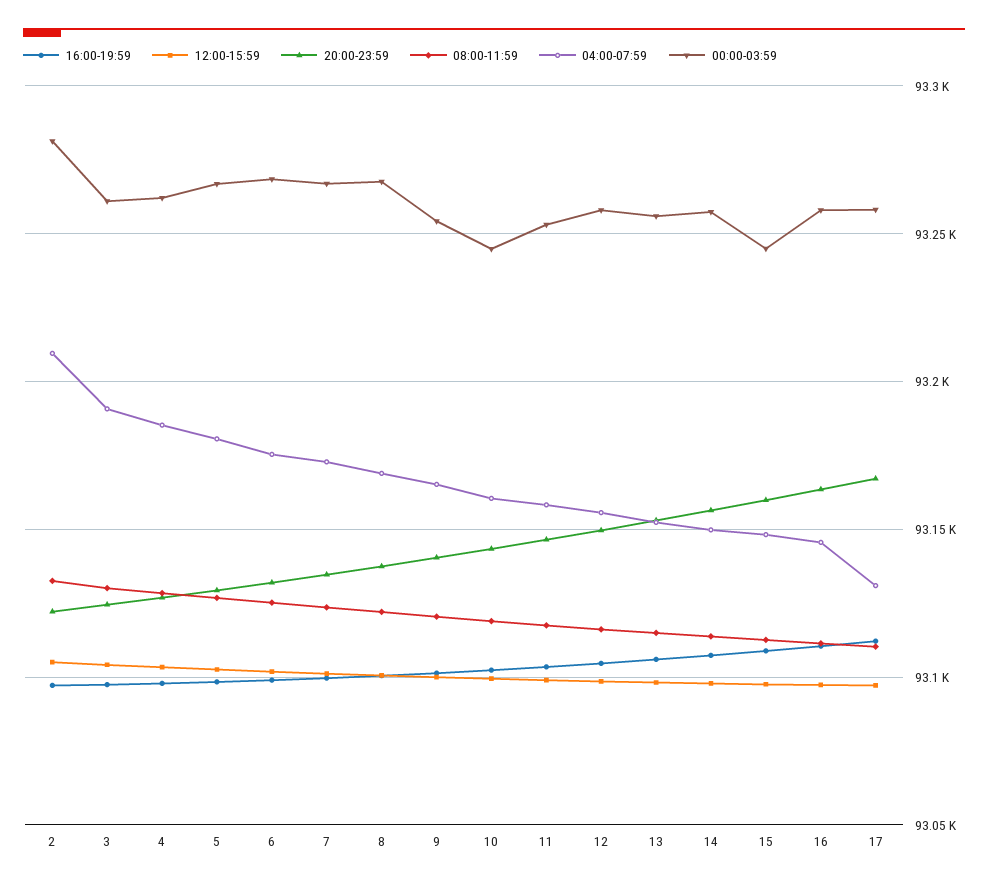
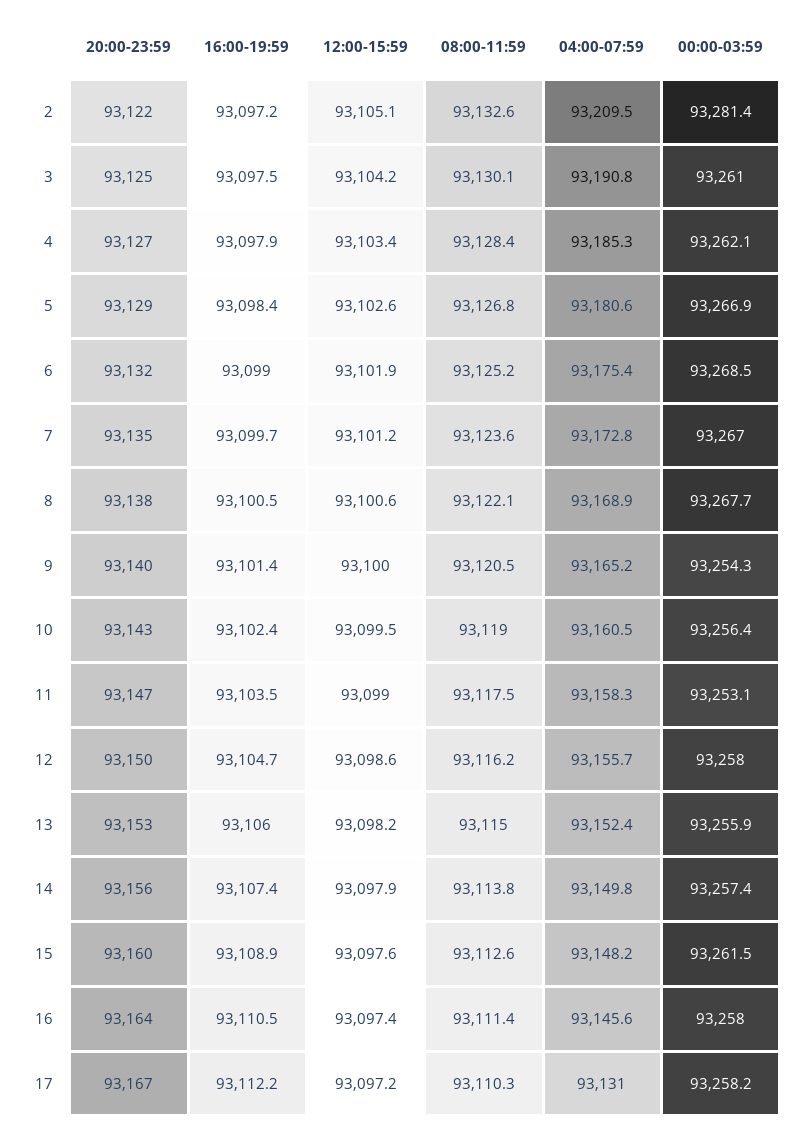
  {
    "16:00-19:59": {
      "2": 93097.2,
      "3": 93097.5,
      "4": 93097.9,
      "5": 93098.4,
      "6": 93099,
      "7": 93099.7,
      "8": 93100.5,
      "9": 93101.4,
      "10": 93102.4,
      "11": 93103.5,
      "12": 93104.7,
      "13": 93106,
      "14": 93107.4,
      "15": 93108.9,
      "16": 93110.5,
      "17": 93112.2
    },
    "12:00-15:59": {
      "2": 93105.1,
      "3": 93104.2,
      "4": 93103.4,
      "5": 93102.6,
      "6": 93101.9,
      "7": 93101.2,
      "8": 93100.6,
      "9": 93100,
      "10": 93099.5,
      "11": 93099,
      "12": 93098.6,
      "13": 93098.2,
      "14": 93097.9,
      "15": 93097.6,
      "16": 93097.4,
      "17": 93097.2
    },
    "20:00-23:59": {
      "2": 93122,
      "3": 93125,
      "4": 93127,
      "5": 93129,
      "6": 93132,
      "7": 93135,
      "8": 93138,
      "9": 93140,
      "10": 93143,
      "11": 93147,
      "12": 93150,
      "13": 93153,
      "14": 93156,
      "15": 93160,
      "16": 93164,
      "17": 93167
    },
    "08:00-11:59": {
      "2": 93132.6,
      "3": 93130.1,
      "4": 93128.4,
      "5": 93126.8,
      "6": 93125.2,
      "7": 93123.6,
      "8": 93122.1,
      "9": 93120.5,
      "10": 93119,
      "11": 93117.5,
      "12": 93116.2,
      "13": 93115,
      "14": 93113.8,
      "15": 93112.6,
      "16": 93111.4,
      "17": 93110.3
    },
    "04:00-07:59": {
      "2": 93209.5,
      "3": 93190.8,
      "4": 93185.3,
      "5": 93180.6,
      "6": 93175.4,
      "7": 93172.8,
      "8": 93168.9,
      "9": 93165.2,
      "10": 93160.5,
      "11": 93158.3,
      "12": 93155.7,
      "13": 93152.4,
      "14": 93149.8,
      "15": 93148.2,
      "16": 93145.6,
      "17": 93131
    },
    "00:00-03:59": {
      "2": 93281.4,
      "3": 93261,
      "4": 93262.1,
      "5": 93266.9,
      "6": 93268.5,
      "7": 93267,
      "8": 93267.7,
      "9": 93254.3,
-     "10": 93245,
+     "10": 93256.4,
      "11": 93253.1,
      "12": 93258,
      "13": 93255.9,
      "14": 93257.4,
-     "15": 93245,
+     "15": 93261.5,
      "16": 93258,
      "17": 93258.2
    }
  }

